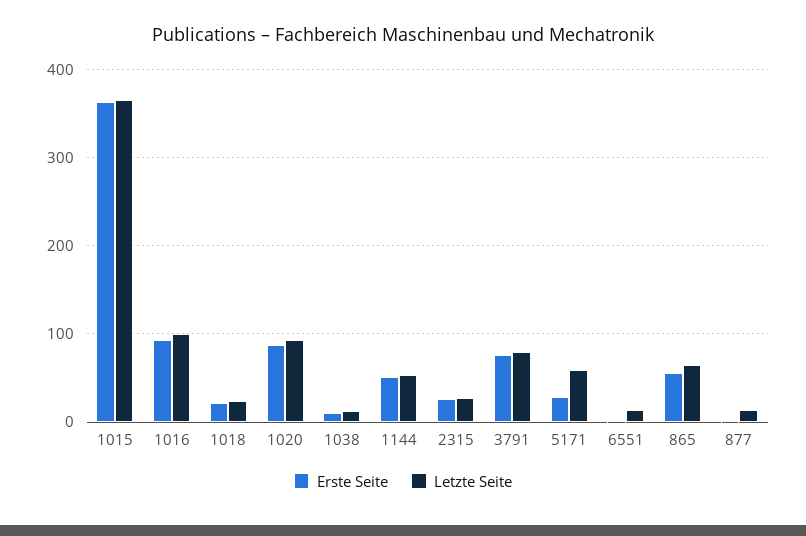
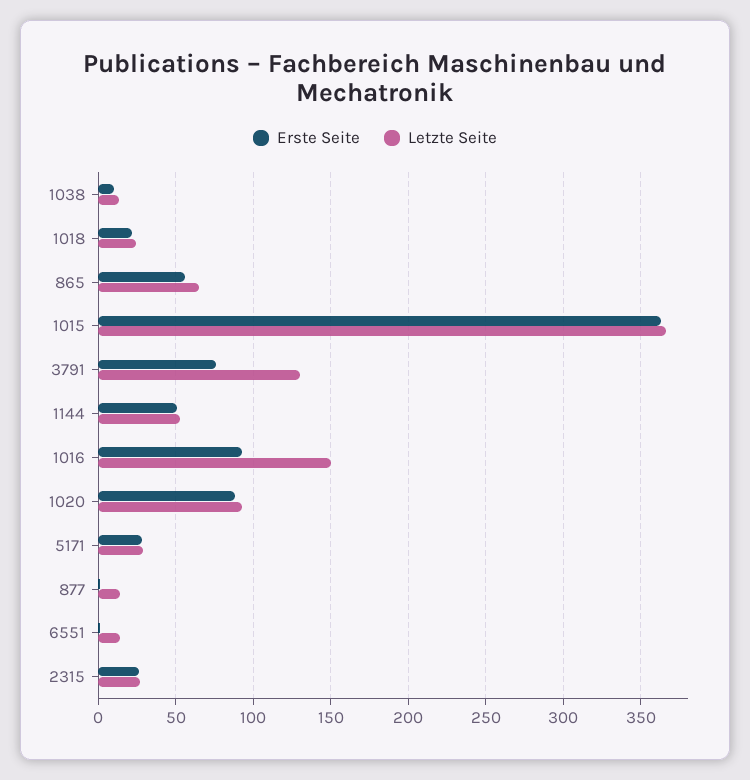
  {
    "Erste Seite": {
      "1015": 365,
      "1016": 95,
      "1018": 20,
      "1020": 90,
      "1038": 10,
      "1144": 50,
      "2315": 25,
      "3791": 75,
      "5171": 30,
      "6551": 0,
      "865": 55,
      "877": 0
    },
    "Letzte Seite": {
      "1015": 365,
-     "1016": 100,
+     "1016": 150,
      "1018": 25,
      "1020": 95,
      "1038": 15,
      "1144": 55,
      "2315": 25,
-     "3791": 80,
+     "3791": 130,
-     "5171": 60,
+     "5171": 30,
      "6551": 15,
      "865": 65,
      "877": 15
    }
  }

